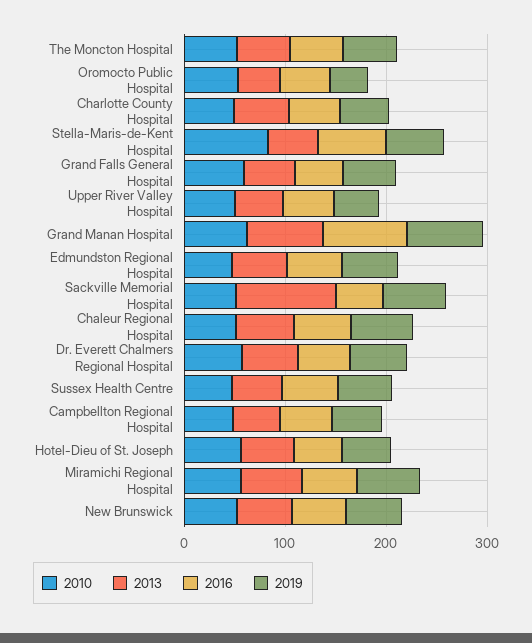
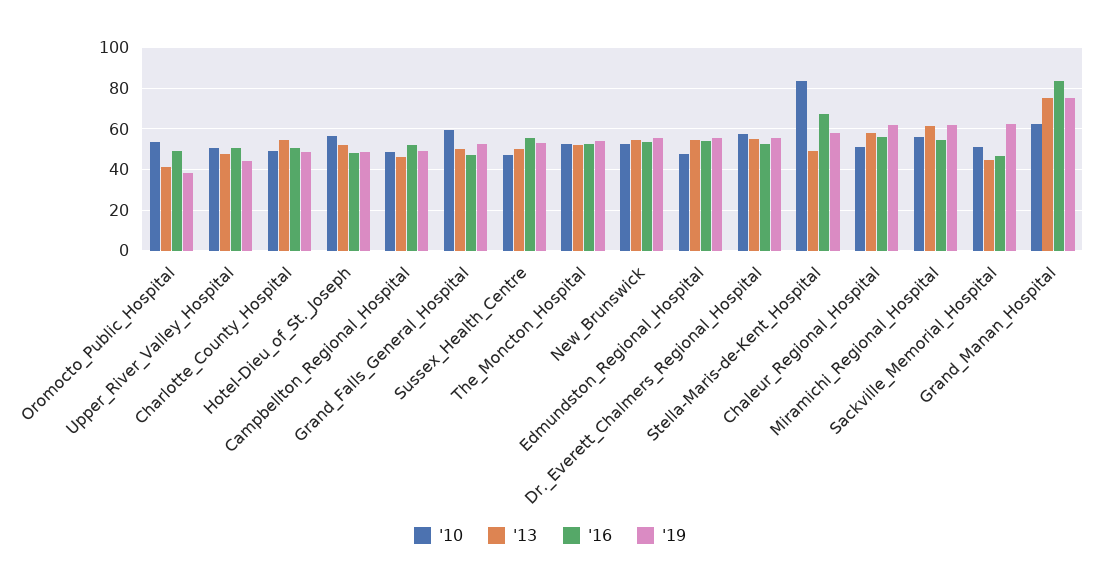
  {
    "2010": {
      "The Moncton Hospital": 50,
      "Oromocto Public Hospital": 55,
      "Charlotte County Hospital": 50,
      "Stella-Maris-de-Kent Hospital": 85,
      "Grand Falls General Hospital": 60,
      "Upper River Valley Hospital": 50,
      "Grand Manan Hospital": 65,
      "Edmundston Regional Hospital": 50,
      "Sackville Memorial Hospital": 50,
      "Chaleur Regional Hospital": 50,
      "Dr. Everett Chalmers Regional Hospital": 55,
      "Sussex Health Centre": 45,
      "Campbellton Regional Hospital": 50,
      "Hotel-Dieu of St. Joseph": 55,
      "Miramichi Regional Hospital": 55,
      "New Brunswick": 50
    },
    "2013": {
      "The Moncton Hospital": 50,
      "Oromocto Public Hospital": 40,
      "Charlotte County Hospital": 55,
      "Stella-Maris-de-Kent Hospital": 50,
      "Grand Falls General Hospital": 50,
      "Upper River Valley Hospital": 50,
      "Grand Manan Hospital": 75,
      "Edmundston Regional Hospital": 55,
-     "Sackville Memorial Hospital": 100,
+     "Sackville Memorial Hospital": 45,
      "Chaleur Regional Hospital": 60,
      "Dr. Everett Chalmers Regional Hospital": 55,
      "Sussex Health Centre": 50,
      "Campbellton Regional Hospital": 45,
      "Hotel-Dieu of St. Joseph": 50,
      "Miramichi Regional Hospital": 60,
      "New Brunswick": 55
    },
    "2016": {
      "The Moncton Hospital": 55,
      "Oromocto Public Hospital": 50,
      "Charlotte County Hospital": 50,
      "Stella-Maris-de-Kent Hospital": 65,
      "Grand Falls General Hospital": 45,
      "Upper River Valley Hospital": 50,
      "Grand Manan Hospital": 85,
      "Edmundston Regional Hospital": 55,
      "Sackville Memorial Hospital": 45,
      "Chaleur Regional Hospital": 55,
      "Dr. Everett Chalmers Regional Hospital": 50,
      "Sussex Health Centre": 55,
      "Campbellton Regional Hospital": 50,
      "Hotel-Dieu of St. Joseph": 50,
      "Miramichi Regional Hospital": 55,
      "New Brunswick": 55
    },
    "2019": {
      "The Moncton Hospital": 55,
      "Oromocto Public Hospital": 40,
      "Charlotte County Hospital": 50,
      "Stella-Maris-de-Kent Hospital": 60,
      "Grand Falls General Hospital": 55,
      "Upper River Valley Hospital": 45,
      "Grand Manan Hospital": 75,
      "Edmundston Regional Hospital": 55,
      "Sackville Memorial Hospital": 65,
      "Chaleur Regional Hospital": 60,
      "Dr. Everett Chalmers Regional Hospital": 55,
      "Sussex Health Centre": 55,
      "Campbellton Regional Hospital": 50,
      "Hotel-Dieu of St. Joseph": 50,
      "Miramichi Regional Hospital": 60,
      "New Brunswick": 55
    }
  }

